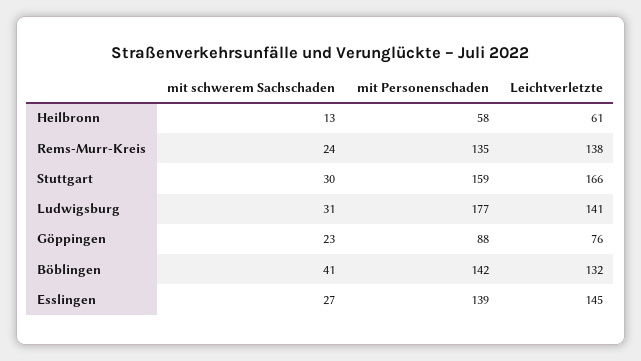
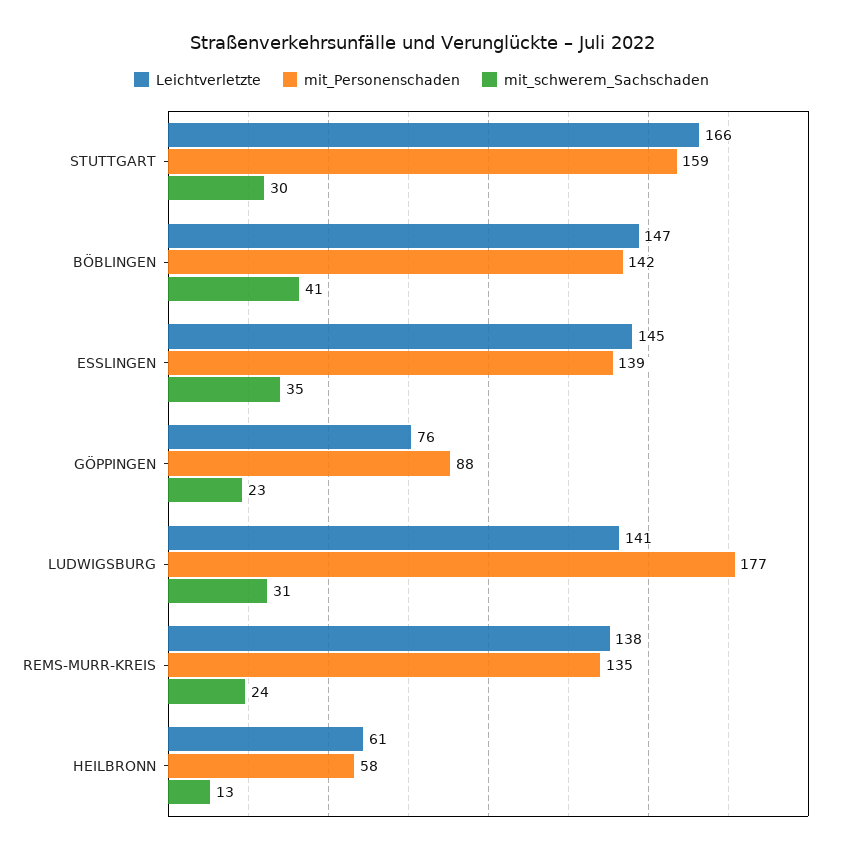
  {
    "mit schwerem Sachschaden": {
      "Heilbronn": 13,
      "Rems-Murr-Kreis": 24,
      "Stuttgart": 30,
      "Ludwigsburg": 31,
      "Göppingen": 23,
      "Böblingen": 41,
-     "Esslingen": 27
+     "Esslingen": 35
    },
    "mit Personenschaden": {
      "Heilbronn": 58,
      "Rems-Murr-Kreis": 135,
      "Stuttgart": 159,
      "Ludwigsburg": 177,
      "Göppingen": 88,
      "Böblingen": 142,
      "Esslingen": 139
    },
    "Leichtverletzte": {
      "Heilbronn": 61,
      "Rems-Murr-Kreis": 138,
      "Stuttgart": 166,
      "Ludwigsburg": 141,
      "Göppingen": 76,
-     "Böblingen": 132,
+     "Böblingen": 147,
      "Esslingen": 145
    }
  }

